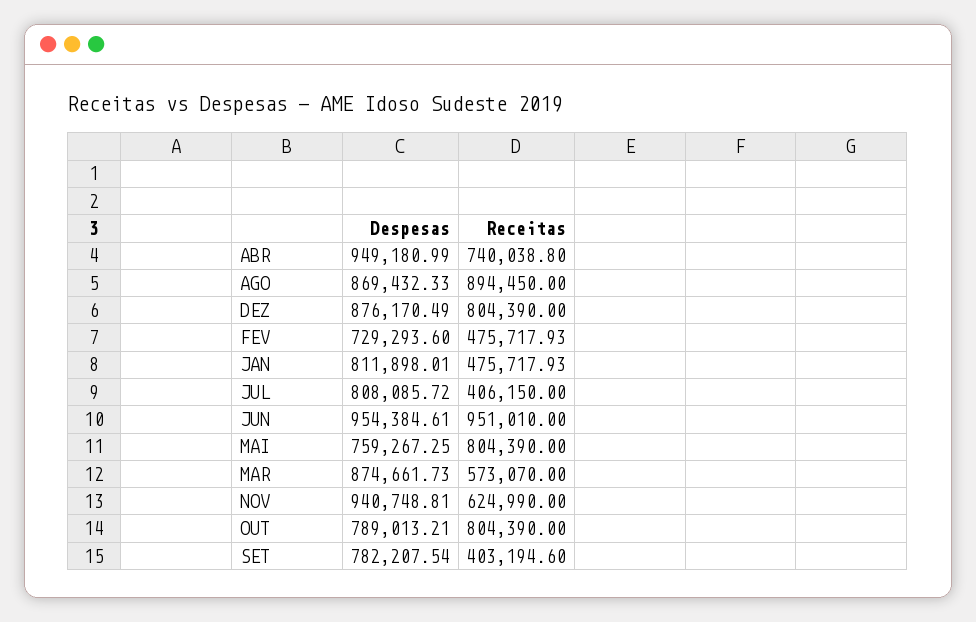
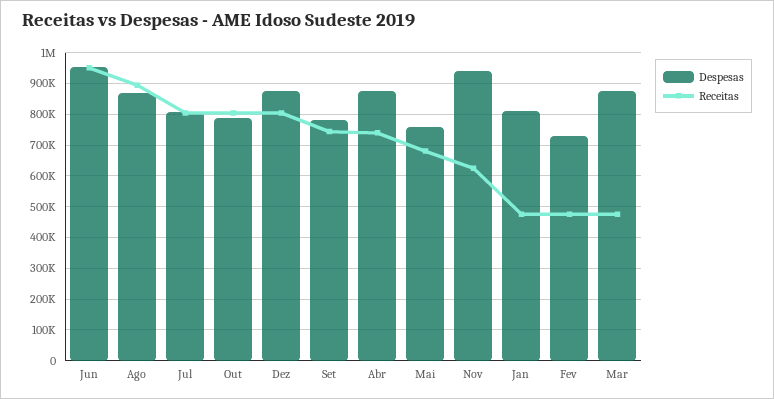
  {
    "Despesas": {
-     "ABR": 949180.99,
+     "ABR": 880000,
      "AGO": 869432.33,
      "DEZ": 876170.49,
      "FEV": 729293.6,
      "JAN": 811898.01,
      "JUL": 808085.72,
      "JUN": 954384.61,
      "MAI": 759267.25,
      "MAR": 874661.73,
      "NOV": 940748.81,
      "OUT": 789013.21,
      "SET": 782207.54
    },
    "Receitas": {
      "ABR": 740038.8,
      "AGO": 894450,
      "DEZ": 804390,
      "FEV": 475717.93,
      "JAN": 475717.93,
-     "JUL": 406150,
+     "JUL": 800000,
      "JUN": 951010,
-     "MAI": 804390,
+     "MAI": 680000,
-     "MAR": 573070,
+     "MAR": 480000,
      "NOV": 624990,
      "OUT": 804390,
-     "SET": 403194.6
+     "SET": 740000
    }
  }

